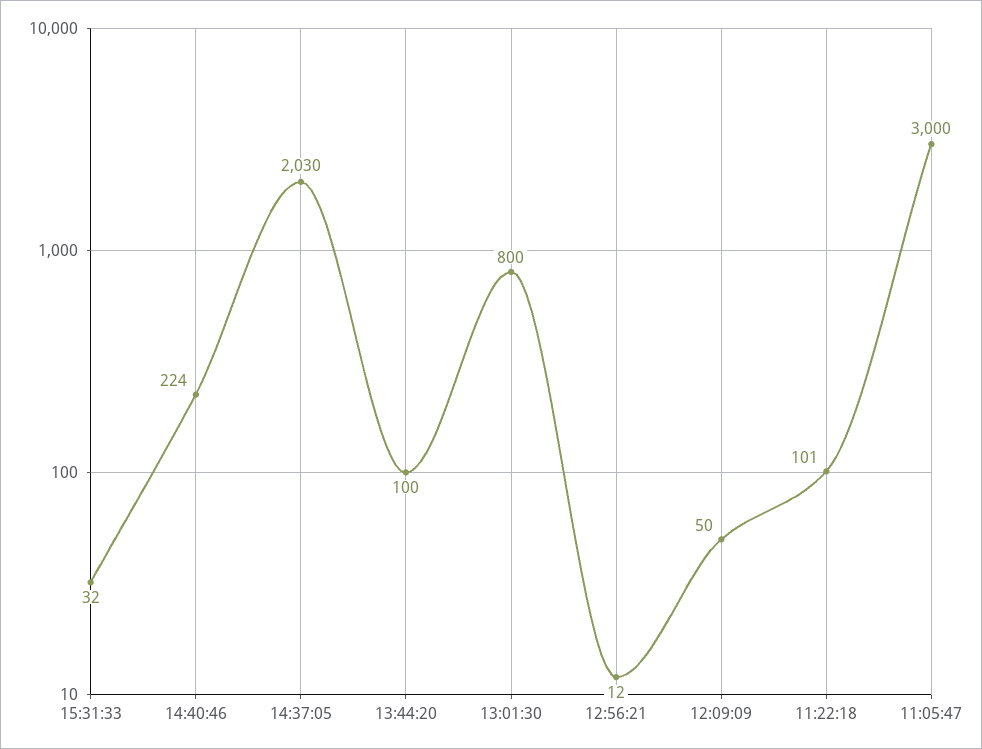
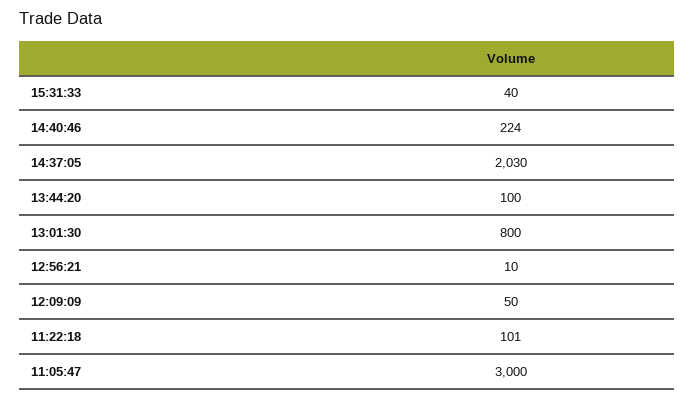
  {
-   "15:31:33": 32,
+   "15:31:33": 40,
    "14:40:46": 224,
    "14:37:05": 2030,
    "13:44:20": 100,
    "13:01:30": 800,
-   "12:56:21": 12,
+   "12:56:21": 10,
    "12:09:09": 50,
    "11:22:18": 101,
    "11:05:47": 3000
  }

